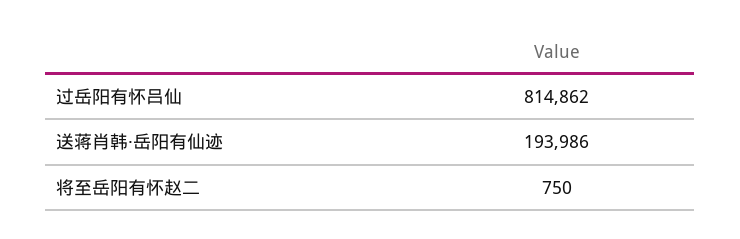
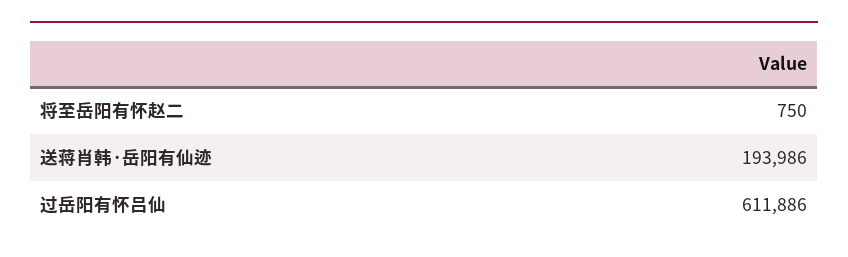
  {
-   "过岳阳有怀吕仙": 814862,
+   "过岳阳有怀吕仙": 611886,
    "送蒋肖韩·岳阳有仙迹": 193986,
    "将至岳阳有怀赵二": 750
  }

